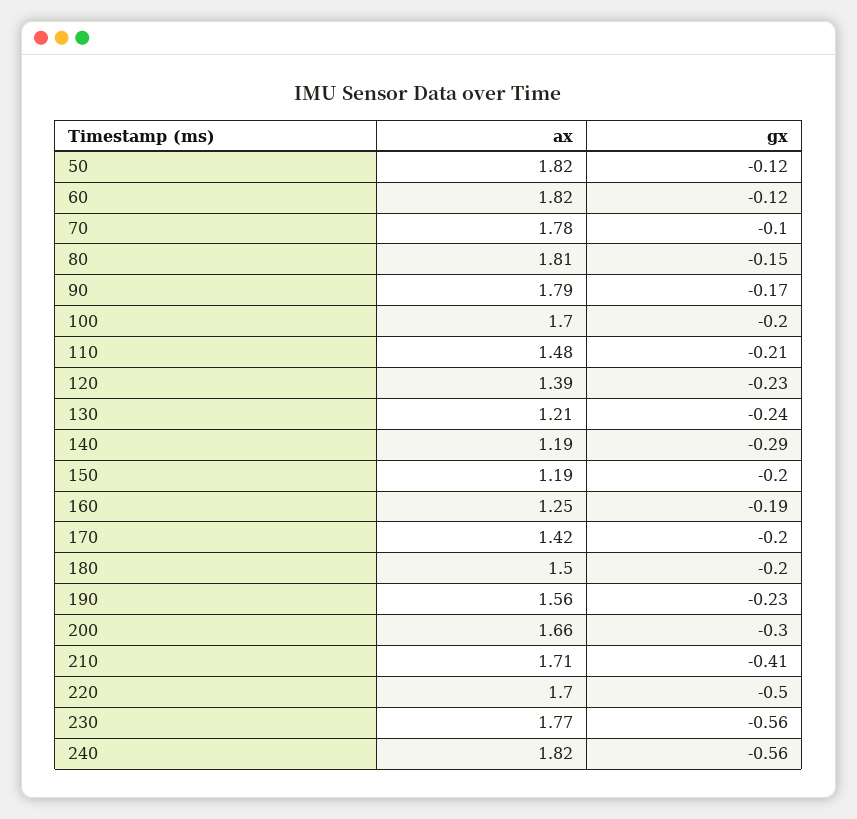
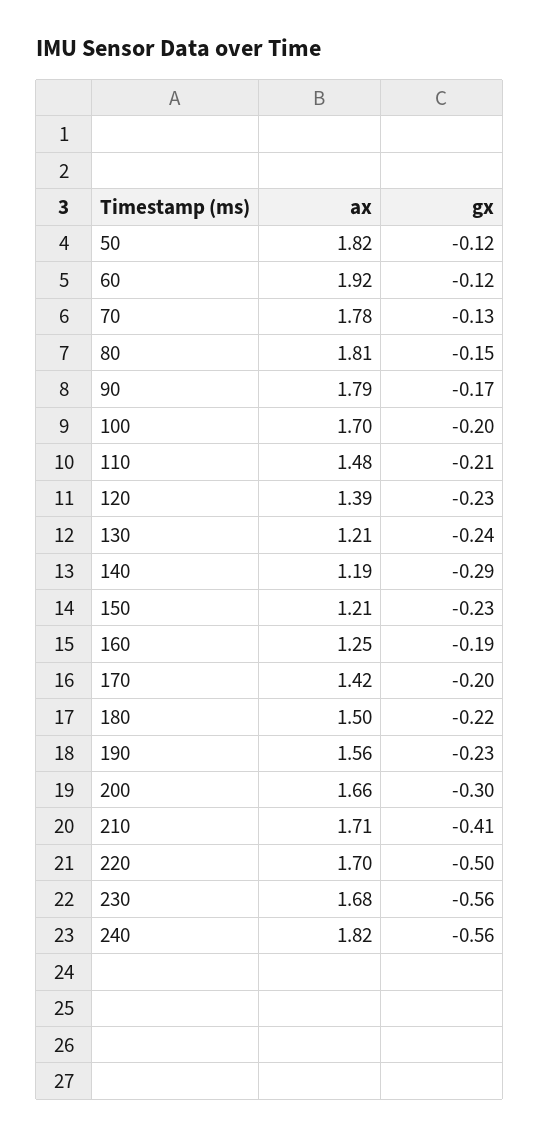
  {
    "ax": {
      "50": 1.82,
-     "60": 1.82,
+     "60": 1.92,
      "70": 1.78,
      "80": 1.81,
      "90": 1.79,
      "100": 1.7,
      "110": 1.48,
      "120": 1.39,
      "130": 1.21,
      "140": 1.19,
-     "150": 1.19,
+     "150": 1.21,
      "160": 1.25,
      "170": 1.42,
      "180": 1.5,
      "190": 1.56,
      "200": 1.66,
      "210": 1.71,
      "220": 1.7,
-     "230": 1.77,
+     "230": 1.68,
      "240": 1.82
    },
    "gx": {
      "50": -0.12,
      "60": -0.12,
-     "70": -0.1,
+     "70": -0.13,
      "80": -0.15,
      "90": -0.17,
      "100": -0.2,
      "110": -0.21,
      "120": -0.23,
      "130": -0.24,
      "140": -0.29,
-     "150": -0.2,
+     "150": -0.23,
      "160": -0.19,
      "170": -0.2,
-     "180": -0.2,
+     "180": -0.22,
      "190": -0.23,
      "200": -0.3,
      "210": -0.41,
      "220": -0.5,
      "230": -0.56,
      "240": -0.56
    }
  }

